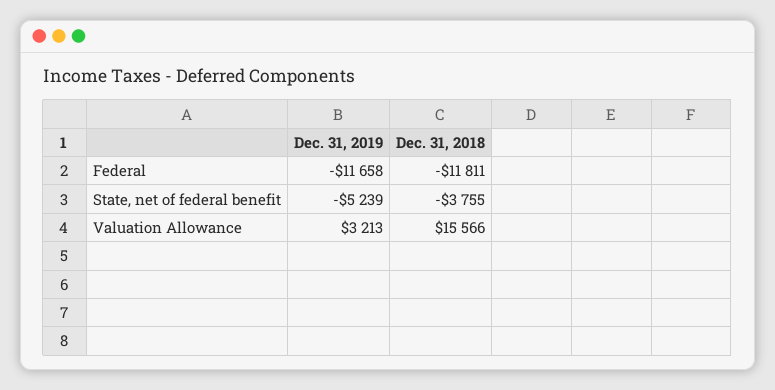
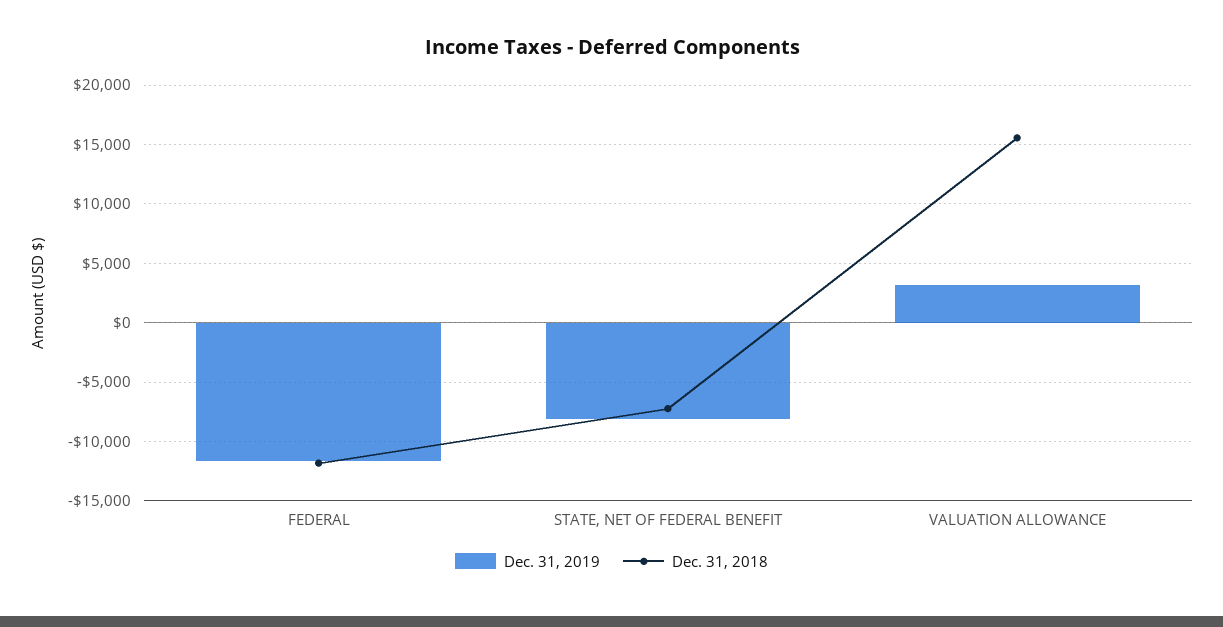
  {
    "Dec. 31, 2019": {
      "Federal": -11658,
-     "State, net of federal benefit": -5239,
+     "State, net of federal benefit": -8000,
      "Valuation Allowance": 3213
    },
    "Dec. 31, 2018": {
      "Federal": -11811,
-     "State, net of federal benefit": -3755,
+     "State, net of federal benefit": -7000,
      "Valuation Allowance": 15566
    }
  }

